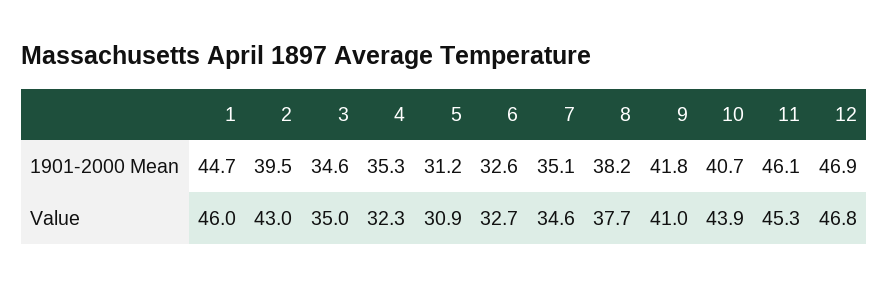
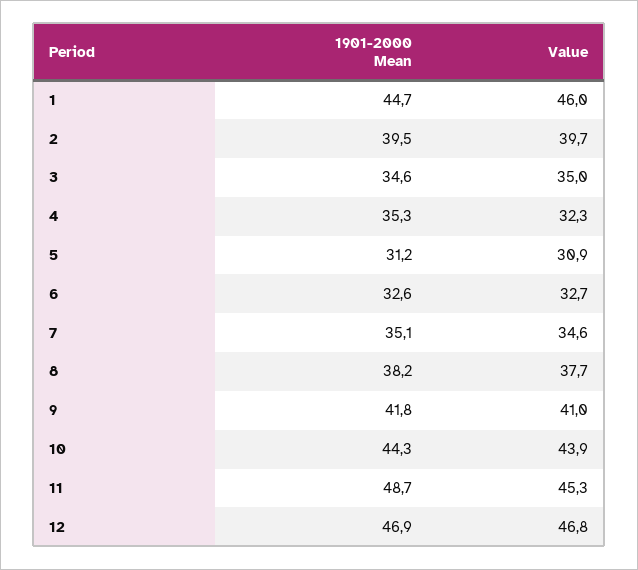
  {
    "1": {
      "1901-2000 Mean": 44.7,
      "Value": 46
    },
    "2": {
      "1901-2000 Mean": 39.5,
-     "Value": 43
+     "Value": 39.7
    },
    "3": {
      "1901-2000 Mean": 34.6,
      "Value": 35
    },
    "4": {
      "1901-2000 Mean": 35.3,
      "Value": 32.3
    },
    "5": {
      "1901-2000 Mean": 31.2,
      "Value": 30.9
    },
    "6": {
      "1901-2000 Mean": 32.6,
      "Value": 32.7
    },
    "7": {
      "1901-2000 Mean": 35.1,
      "Value": 34.6
    },
    "8": {
      "1901-2000 Mean": 38.2,
      "Value": 37.7
    },
    "9": {
      "1901-2000 Mean": 41.8,
      "Value": 41
    },
    "10": {
-     "1901-2000 Mean": 40.7,
+     "1901-2000 Mean": 44.3,
      "Value": 43.9
    },
    "11": {
-     "1901-2000 Mean": 46.1,
+     "1901-2000 Mean": 48.7,
      "Value": 45.3
    },
    "12": {
      "1901-2000 Mean": 46.9,
      "Value": 46.8
    }
  }

